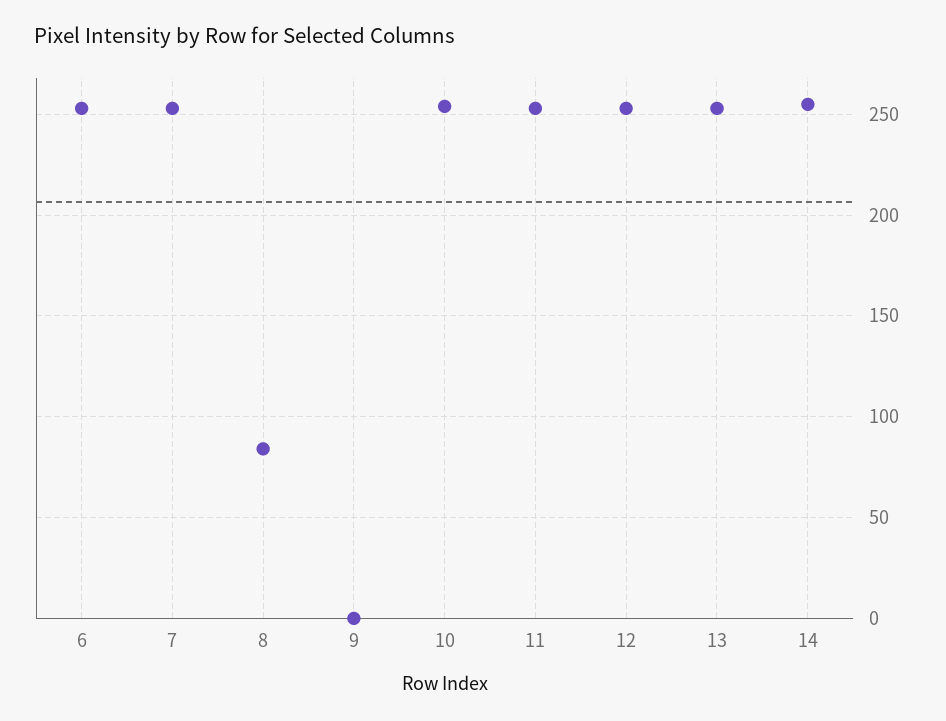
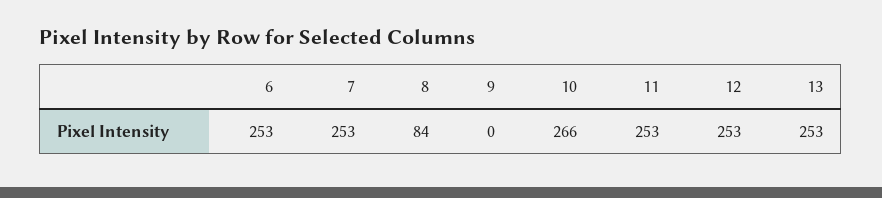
  {
    "6": 253,
    "7": 253,
    "8": 84,
    "9": 0,
-   "10": 255,
+   "10": 266,
    "11": 253,
    "12": 253,
-   "13": 253,
+   "13": 253
-   "14": 255
  }

